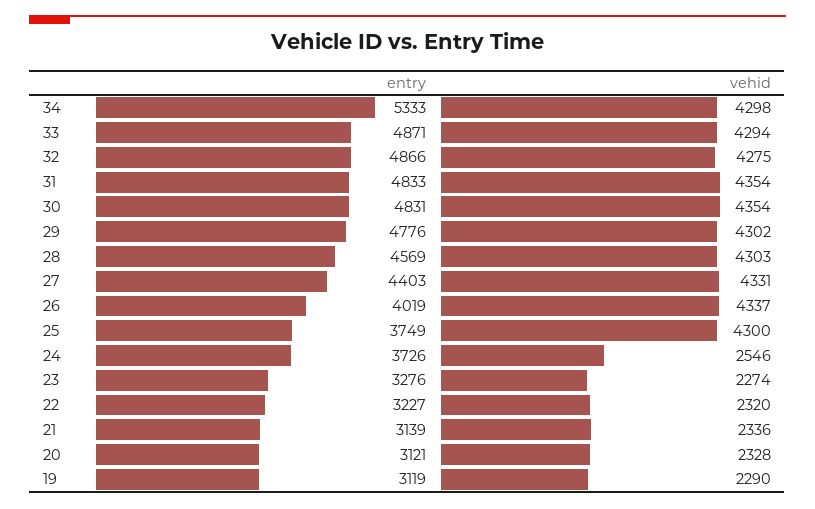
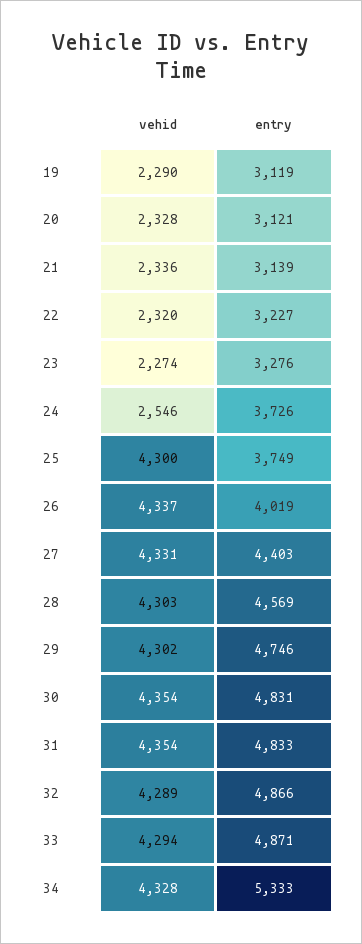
  {
    "entry": {
      "34": 5333,
      "33": 4871,
      "32": 4866,
      "31": 4833,
      "30": 4831,
-     "29": 4776,
+     "29": 4746,
      "28": 4569,
      "27": 4403,
      "26": 4019,
      "25": 3749,
      "24": 3726,
      "23": 3276,
      "22": 3227,
      "21": 3139,
      "20": 3121,
      "19": 3119
    },
    "vehid": {
-     "34": 4298,
+     "34": 4328,
      "33": 4294,
-     "32": 4275,
+     "32": 4289,
      "31": 4354,
      "30": 4354,
      "29": 4302,
      "28": 4303,
      "27": 4331,
      "26": 4337,
      "25": 4300,
      "24": 2546,
      "23": 2274,
      "22": 2320,
      "21": 2336,
      "20": 2328,
      "19": 2290
    }
  }

